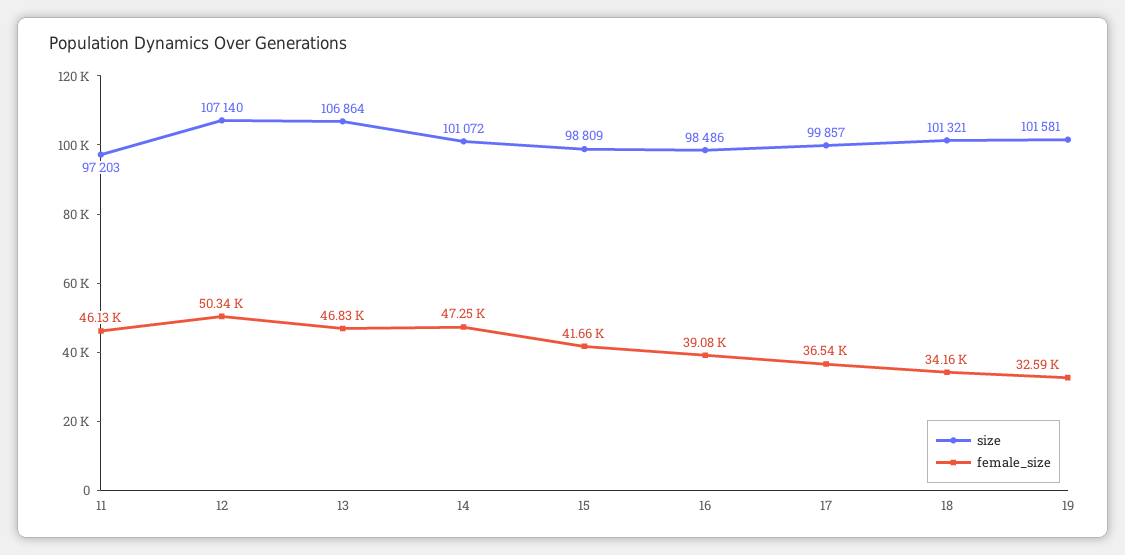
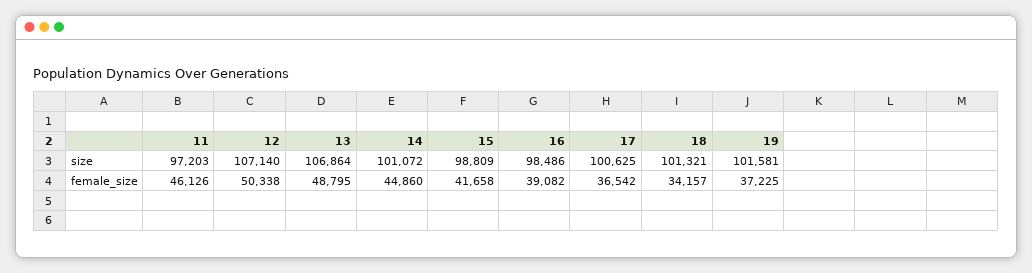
  {
    "size": {
      "11": 97203,
      "12": 107140,
      "13": 106864,
      "14": 101072,
      "15": 98809,
      "16": 98486,
-     "17": 99857,
+     "17": 100625,
      "18": 101321,
      "19": 101581
    },
    "female_size": {
      "11": 46126,
      "12": 50338,
-     "13": 46830,
+     "13": 48795,
-     "14": 47250,
+     "14": 44860,
      "15": 41658,
      "16": 39082,
      "17": 36542,
      "18": 34157,
-     "19": 32590
+     "19": 37225
    }
  }

